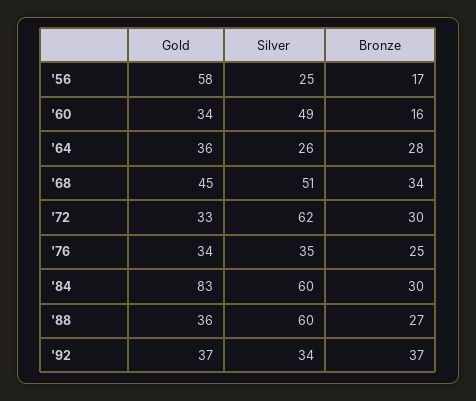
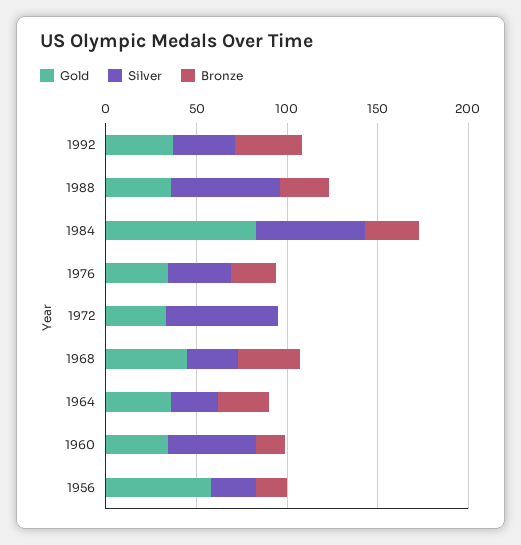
  {
    "Gold": {
      "'56": 58,
      "'60": 34,
      "'64": 36,
      "'68": 45,
      "'72": 33,
      "'76": 34,
      "'84": 83,
      "'88": 36,
      "'92": 37
    },
    "Silver": {
      "'56": 25,
      "'60": 49,
      "'64": 26,
-     "'68": 51,
+     "'68": 30,
      "'72": 62,
      "'76": 35,
      "'84": 60,
      "'88": 60,
      "'92": 34
    },
    "Bronze": {
      "'56": 17,
      "'60": 16,
      "'64": 28,
      "'68": 34,
-     "'72": 30,
+     "'72": 0,
      "'76": 25,
      "'84": 30,
      "'88": 27,
      "'92": 37
    }
  }

